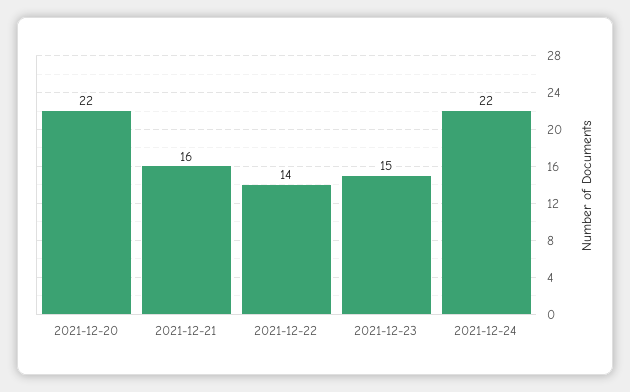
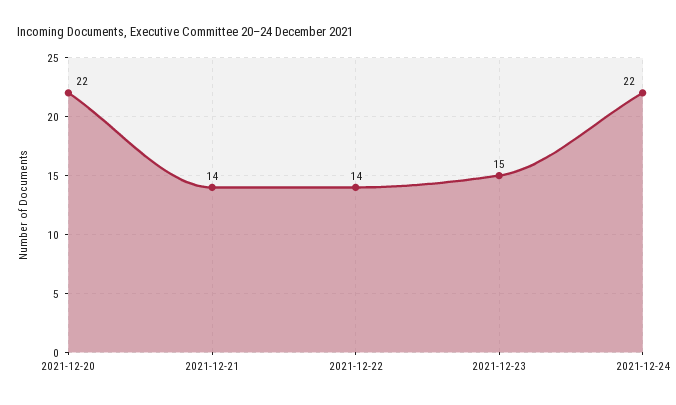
  {
    "2021-12-20": 22,
-   "2021-12-21": 16,
+   "2021-12-21": 14,
    "2021-12-22": 14,
    "2021-12-23": 15,
    "2021-12-24": 22
  }

